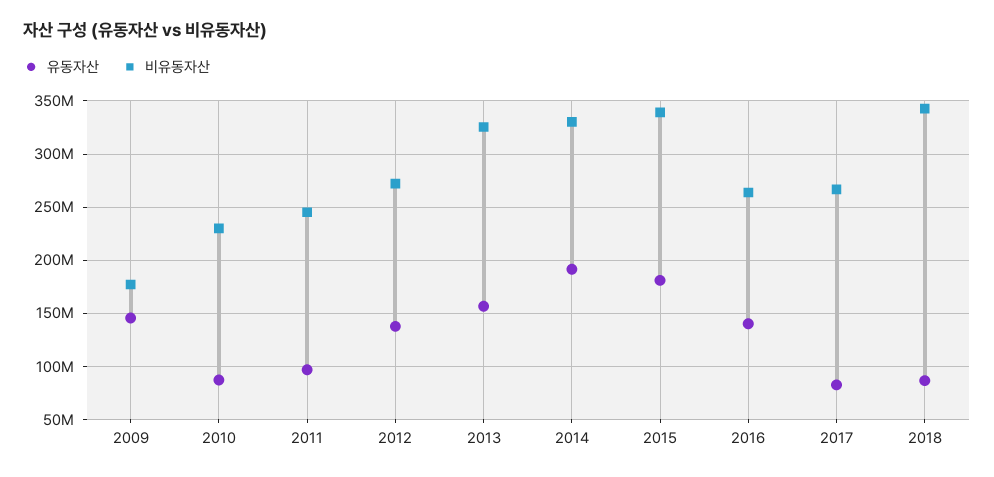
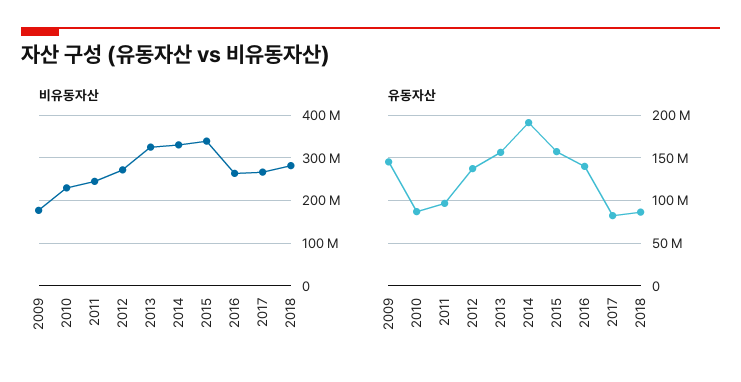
  {
    "유동자산": {
      "2009": 150000000,
      "2010": 90000000,
      "2011": 100000000,
      "2012": 140000000,
      "2013": 160000000,
      "2014": 190000000,
-     "2015": 180000000,
+     "2015": 160000000,
      "2016": 140000000,
      "2017": 80000000,
      "2018": 90000000
    },
    "비유동자산": {
      "2009": 180000000,
      "2010": 230000000,
      "2011": 250000000,
      "2012": 270000000,
      "2013": 330000000,
      "2014": 330000000,
      "2015": 340000000,
      "2016": 260000000,
      "2017": 270000000,
-     "2018": 340000000
+     "2018": 280000000
    }
  }

